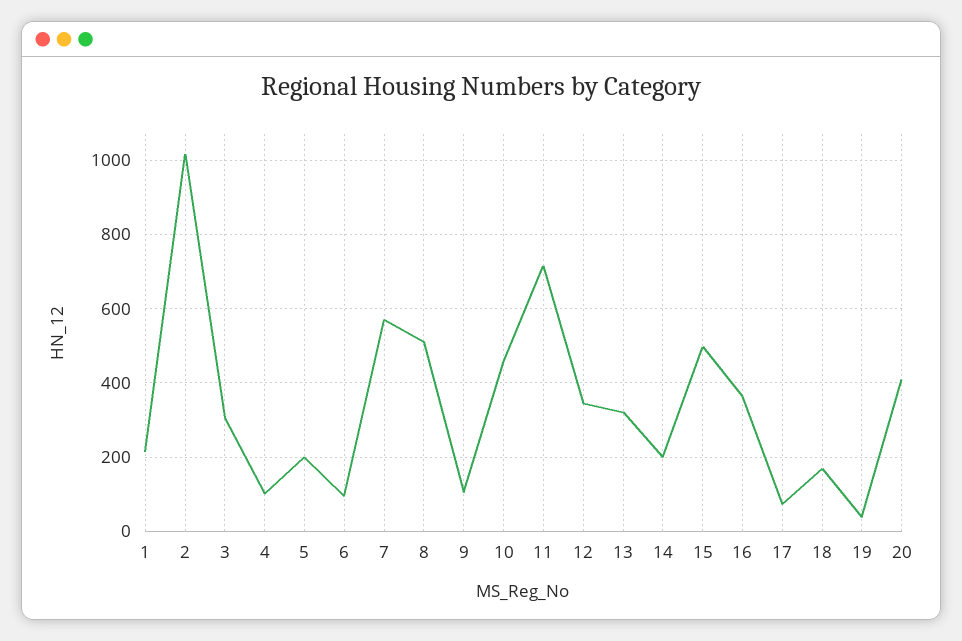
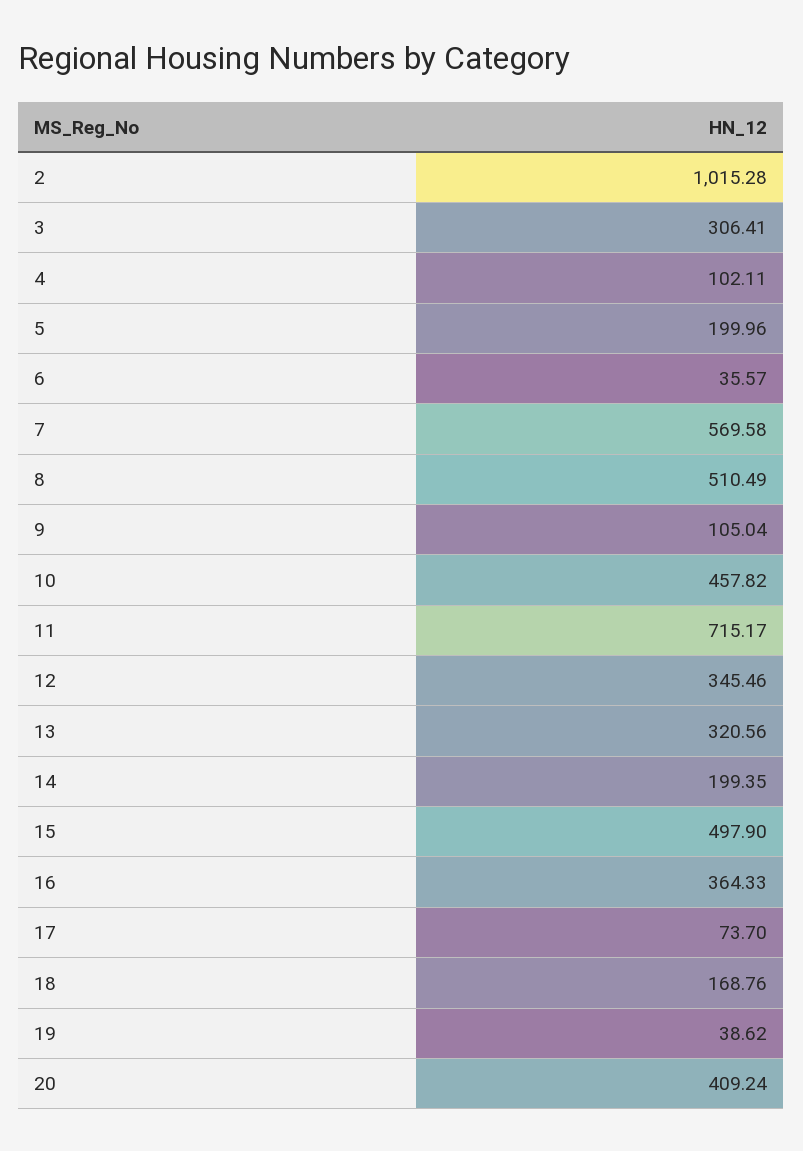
  {
-   "1": 220,
    "2": 1015.28,
    "3": 306.41,
    "4": 102.11,
    "5": 199.96,
-   "6": 100,
+   "6": 35.57,
    "7": 569.58,
    "8": 510.49,
    "9": 105.04,
    "10": 457.82,
    "11": 715.17,
    "12": 345.46,
    "13": 320.56,
    "14": 199.35,
    "15": 497.9,
    "16": 364.33,
    "17": 73.7,
    "18": 168.76,
    "19": 38.62,
    "20": 409.24
  }

